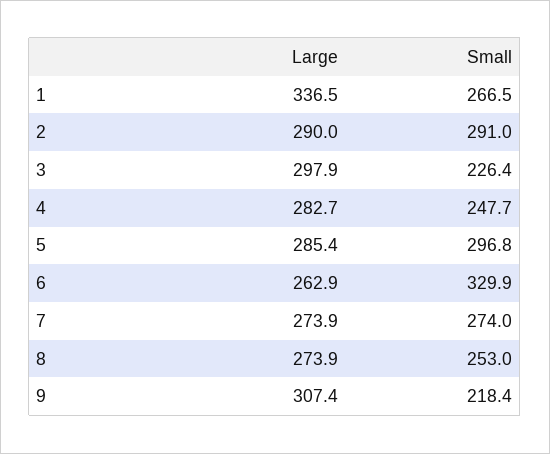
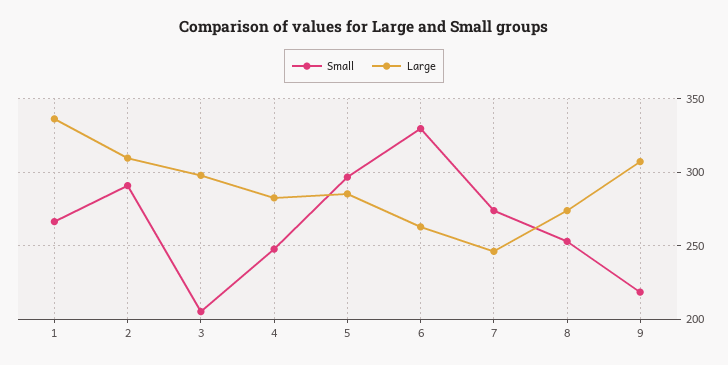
  {
    "Large": {
      "1": 336.5,
-     "2": 290,
+     "2": 310,
      "3": 297.9,
      "4": 282.7,
      "5": 285.4,
      "6": 262.9,
-     "7": 273.9,
+     "7": 245,
      "8": 273.9,
      "9": 307.4
    },
    "Small": {
      "1": 266.5,
      "2": 291,
-     "3": 226.4,
+     "3": 205,
      "4": 247.7,
      "5": 296.8,
      "6": 329.9,
      "7": 274,
      "8": 253,
      "9": 218.4
    }
  }

